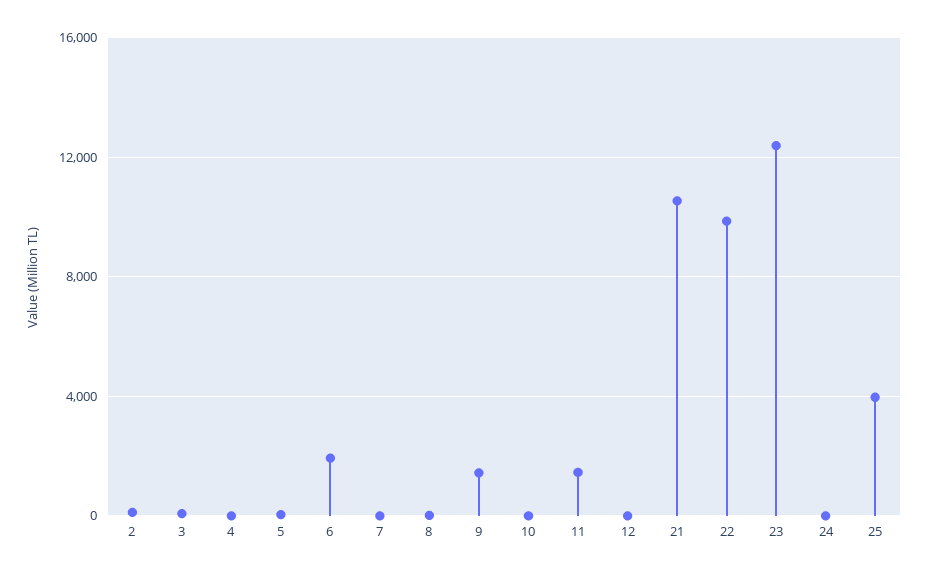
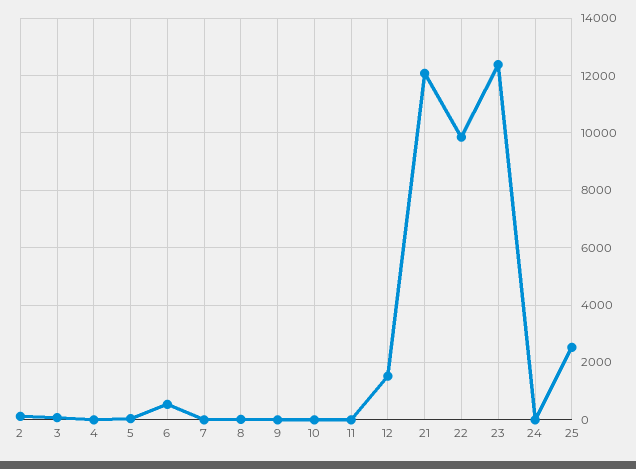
  {
    "2": 0,
    "3": 0,
    "4": 0,
    "5": 0,
-   "6": 2000,
+   "6": 500,
    "7": 0,
    "8": 0,
-   "9": 1500,
+   "9": 0,
    "10": 0,
-   "11": 1500,
+   "11": 0,
-   "12": 0,
+   "12": 1500,
-   "21": 10500,
+   "21": 12000,
    "22": 9750,
    "23": 12500,
    "24": 0,
-   "25": 4000
+   "25": 2500
  }

